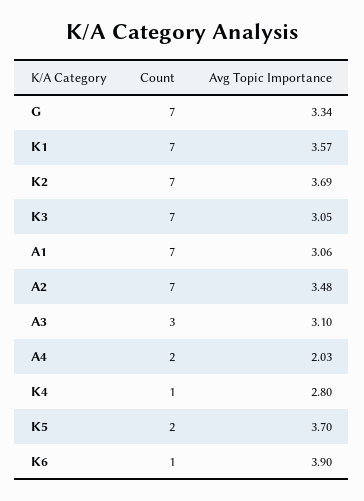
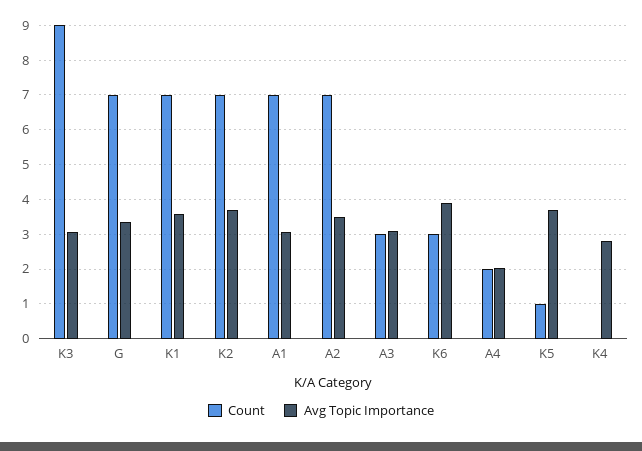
  {
    "Count": {
      "G": 7,
      "K1": 7,
      "K2": 7,
-     "K3": 7,
+     "K3": 9,
      "A1": 7,
      "A2": 7,
      "A3": 3,
      "A4": 2,
-     "K4": 1,
+     "K4": 0,
-     "K5": 2,
+     "K5": 1,
-     "K6": 1
+     "K6": 3
    },
    "Avg Topic Importance": {
      "G": 3.34,
      "K1": 3.57,
      "K2": 3.69,
      "K3": 3.05,
      "A1": 3.06,
      "A2": 3.48,
      "A3": 3.1,
      "A4": 2.03,
      "K4": 2.8,
      "K5": 3.7,
      "K6": 3.9
    }
  }

